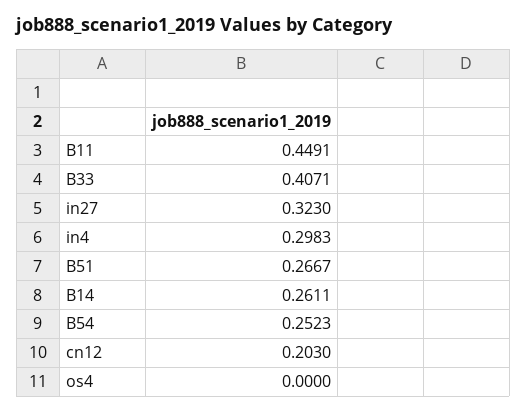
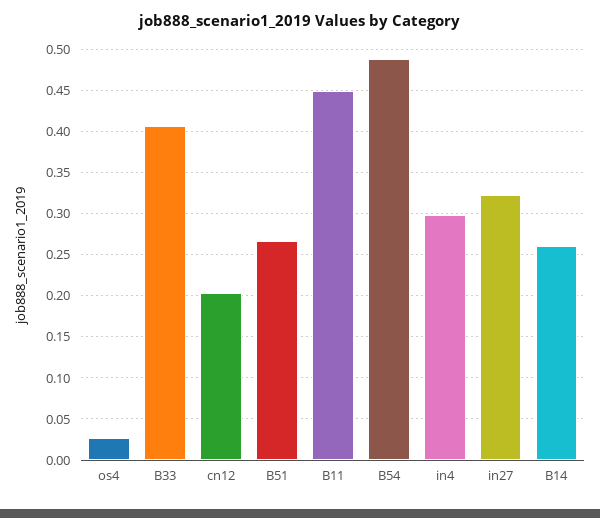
  {
    "B11": 0.4491,
    "B33": 0.4071,
    "in27": 0.323,
    "in4": 0.2983,
    "B51": 0.2667,
    "B14": 0.2611,
-   "B54": 0.2523,
+   "B54": 0.49,
    "cn12": 0.203,
-   "os4": 0
+   "os4": 0.03
  }

